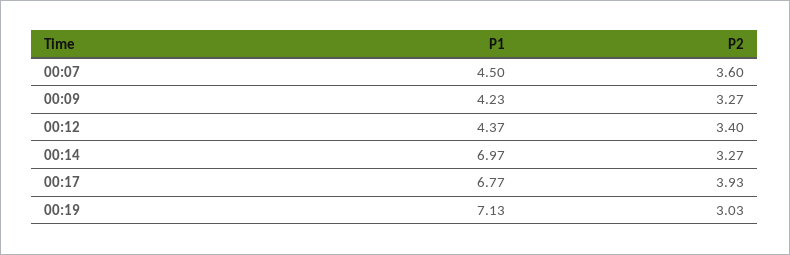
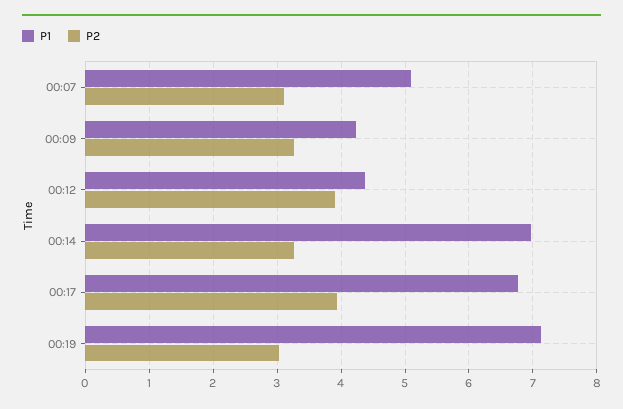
  {
    "P1": {
-     "00:07": 4.5,
+     "00:07": 5.1,
      "00:09": 4.23,
      "00:12": 4.37,
      "00:14": 6.97,
      "00:17": 6.77,
      "00:19": 7.13
    },
    "P2": {
-     "00:07": 3.6,
+     "00:07": 3.1,
      "00:09": 3.27,
-     "00:12": 3.4,
+     "00:12": 3.9,
      "00:14": 3.27,
      "00:17": 3.93,
      "00:19": 3.03
    }
  }

